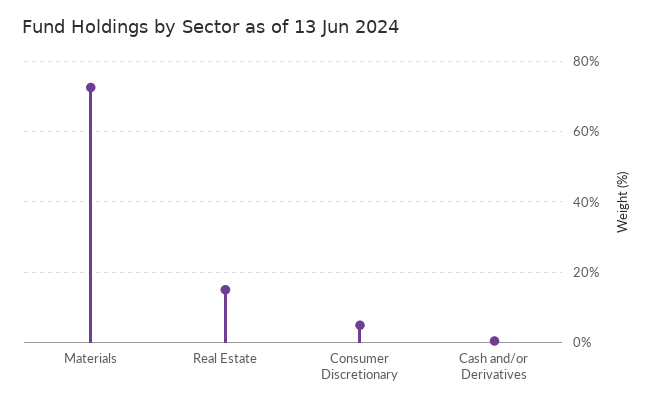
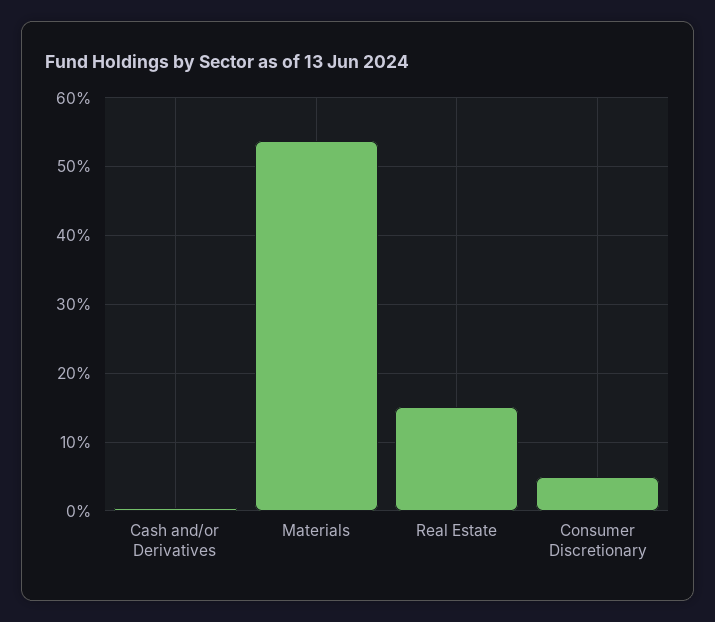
  {
-   "Materials": 72,
+   "Materials": 54,
    "Real Estate": 15,
    "Consumer Discretionary": 5,
    "Cash and/or Derivatives": 1
  }

